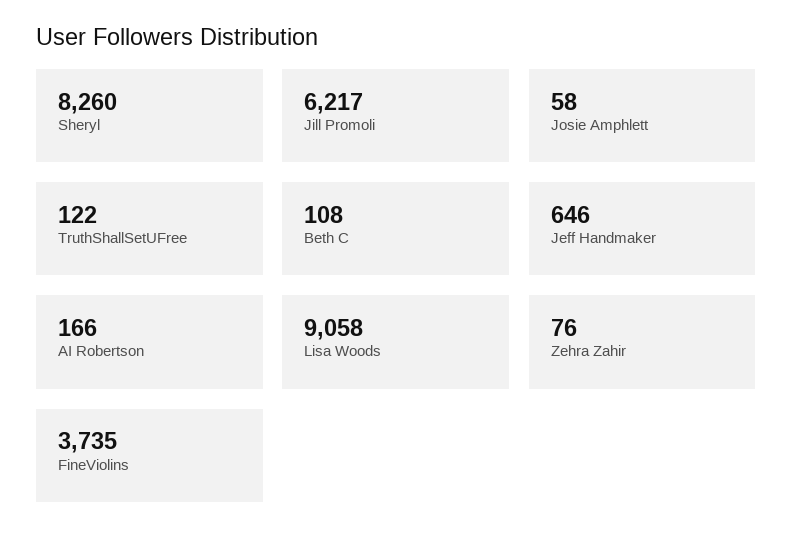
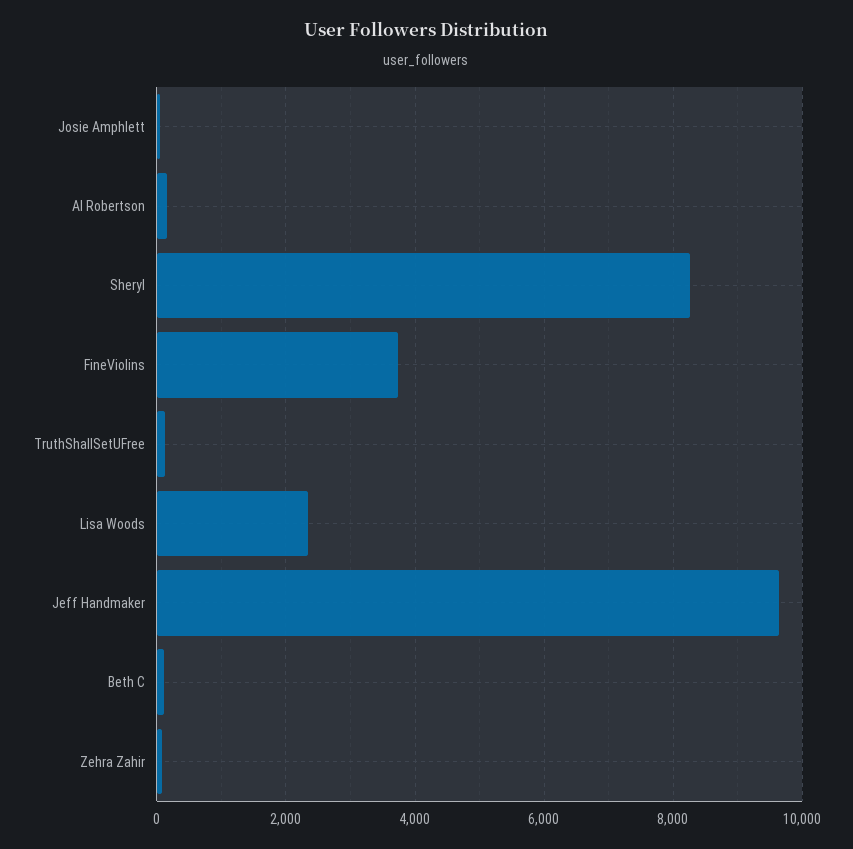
  {
    "Sheryl": 8260,
-   "Jill Promoli": 6217,
    "Josie Amphlett": 58,
    "TruthShallSetUFree": 122,
    "Beth C": 108,
-   "Jeff Handmaker": 646,
+   "Jeff Handmaker": 9600,
    "AI Robertson": 166,
-   "Lisa Woods": 9058,
+   "Lisa Woods": 2400,
    "Zehra Zahir": 76,
    "FineViolins": 3735
  }

